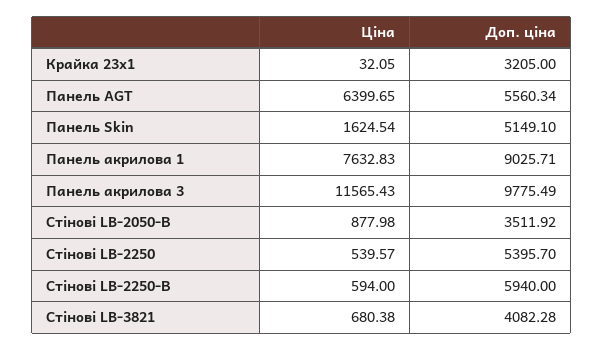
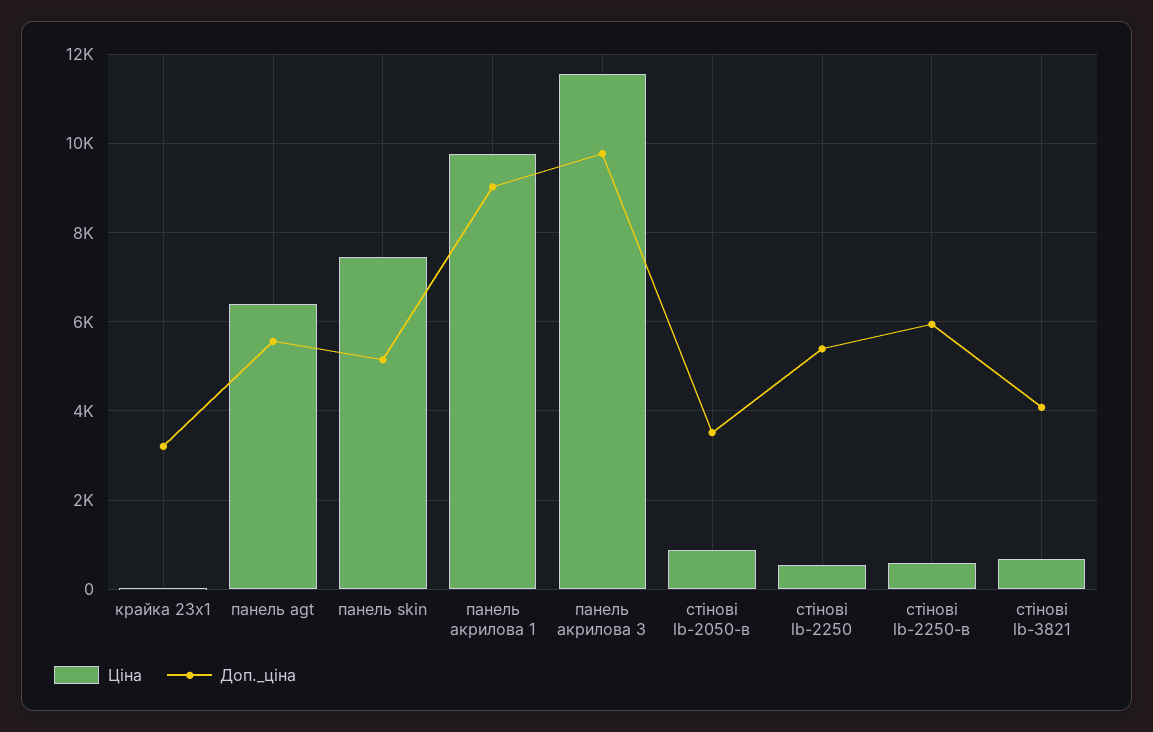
  {
    "Ціна": {
      "Крайка 23x1": 32.05,
      "Панель AGT": 6399.65,
-     "Панель Skin": 1624.54,
+     "Панель Skin": 7400,
-     "Панель акрилова 1": 7632.83,
+     "Панель акрилова 1": 9800,
      "Панель акрилова 3": 11565.43,
      "Стінові LB-2050-В": 877.98,
      "Стінові LB-2250": 539.57,
      "Стінові LB-2250-В": 594,
      "Стінові LB-3821": 680.38
    },
    "Доп. ціна": {
      "Крайка 23x1": 3205,
      "Панель AGT": 5560.34,
      "Панель Skin": 5149.1,
      "Панель акрилова 1": 9025.71,
      "Панель акрилова 3": 9775.49,
      "Стінові LB-2050-В": 3511.92,
      "Стінові LB-2250": 5395.7,
      "Стінові LB-2250-В": 5940,
      "Стінові LB-3821": 4082.28
    }
  }

